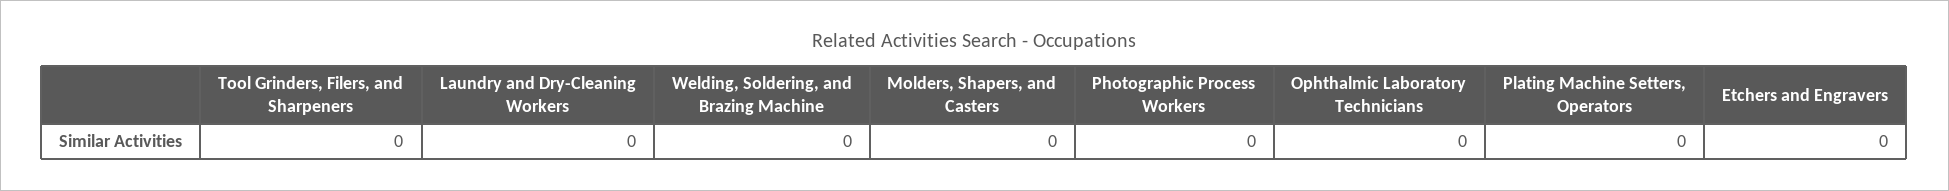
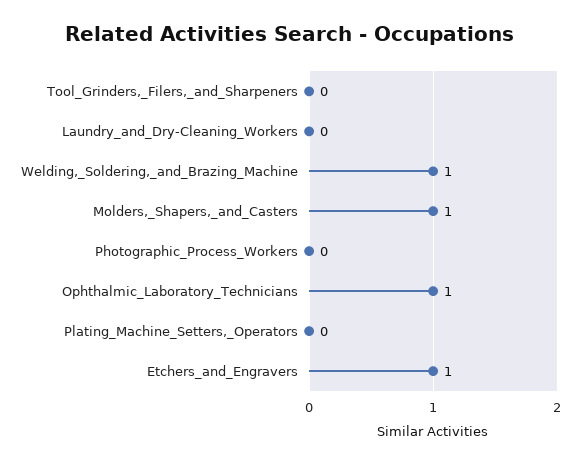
  {
    "Tool Grinders, Filers, and Sharpeners": 0,
    "Laundry and Dry-Cleaning Workers": 0,
-   "Welding, Soldering, and Brazing Machine": 0,
+   "Welding, Soldering, and Brazing Machine": 1,
-   "Molders, Shapers, and Casters": 0,
+   "Molders, Shapers, and Casters": 1,
    "Photographic Process Workers": 0,
-   "Ophthalmic Laboratory Technicians": 0,
+   "Ophthalmic Laboratory Technicians": 1,
    "Plating Machine Setters, Operators": 0,
-   "Etchers and Engravers": 0
+   "Etchers and Engravers": 1
  }

